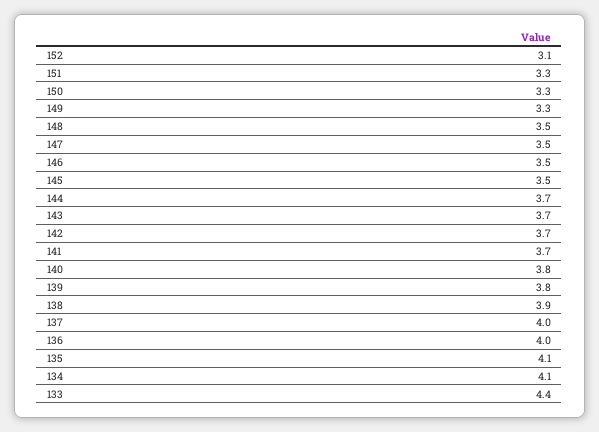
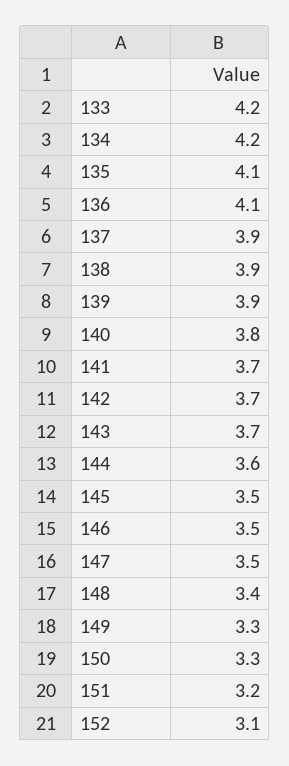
  {
    "152": 3.1,
-   "151": 3.3,
+   "151": 3.2,
    "150": 3.3,
    "149": 3.3,
-   "148": 3.5,
+   "148": 3.4,
    "147": 3.5,
    "146": 3.5,
    "145": 3.5,
-   "144": 3.7,
+   "144": 3.6,
    "143": 3.7,
    "142": 3.7,
    "141": 3.7,
    "140": 3.8,
-   "139": 3.8,
+   "139": 3.9,
    "138": 3.9,
-   "137": 4,
+   "137": 3.9,
-   "136": 4,
+   "136": 4.1,
    "135": 4.1,
-   "134": 4.1,
+   "134": 4.2,
-   "133": 4.4
+   "133": 4.2
  }

